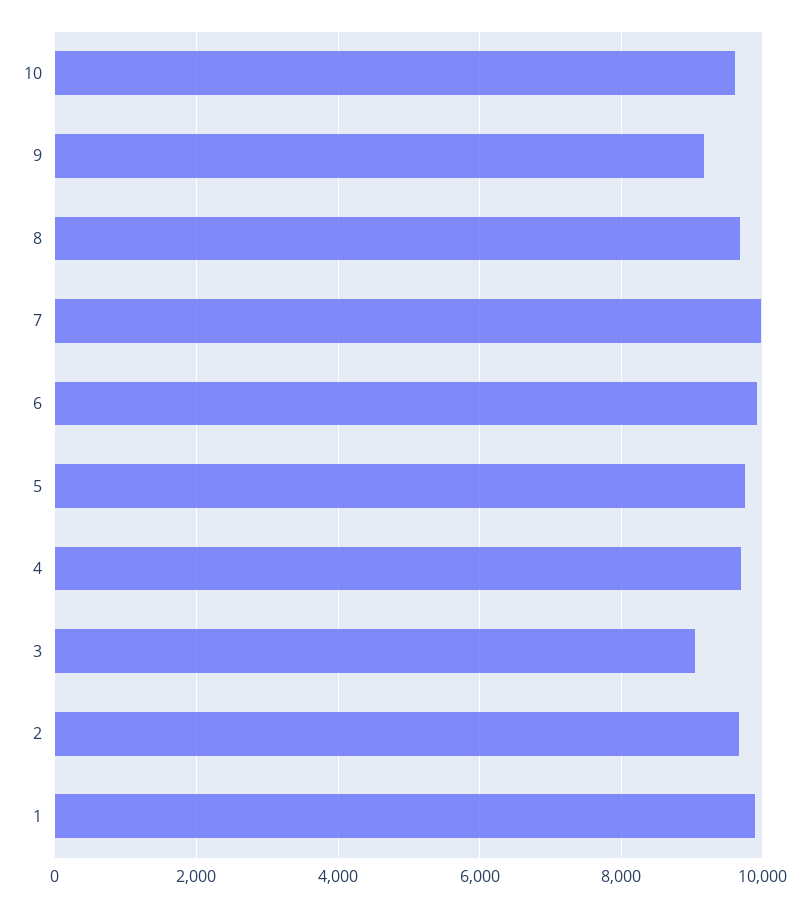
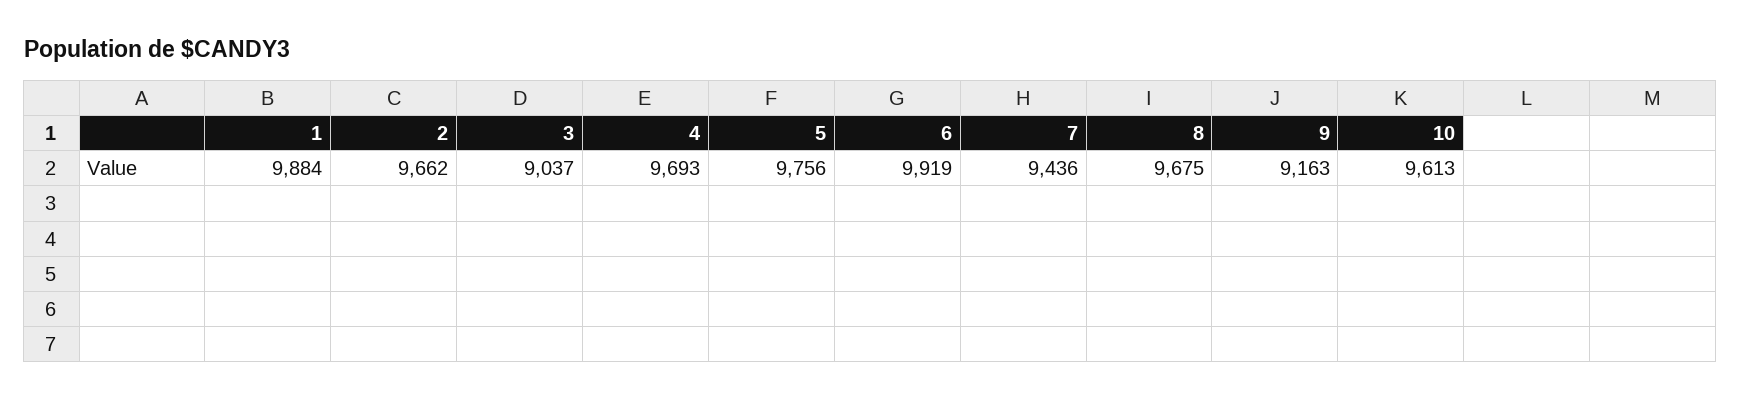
  {
    "10": 9613,
    "9": 9163,
    "8": 9675,
-   "7": 10000,
+   "7": 9436,
    "6": 9919,
    "5": 9756,
    "4": 9693,
    "3": 9037,
    "2": 9662,
    "1": 9884
  }

